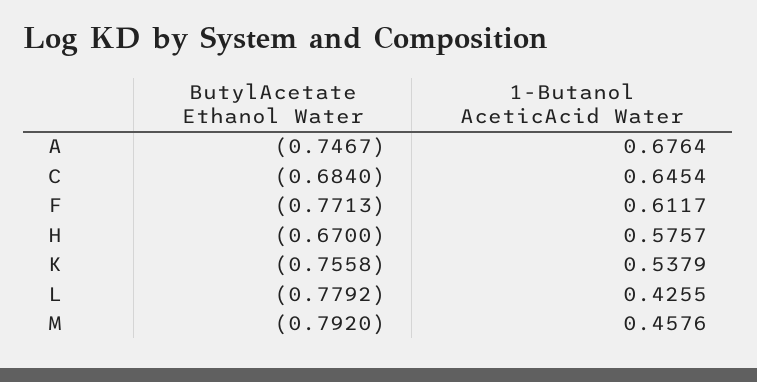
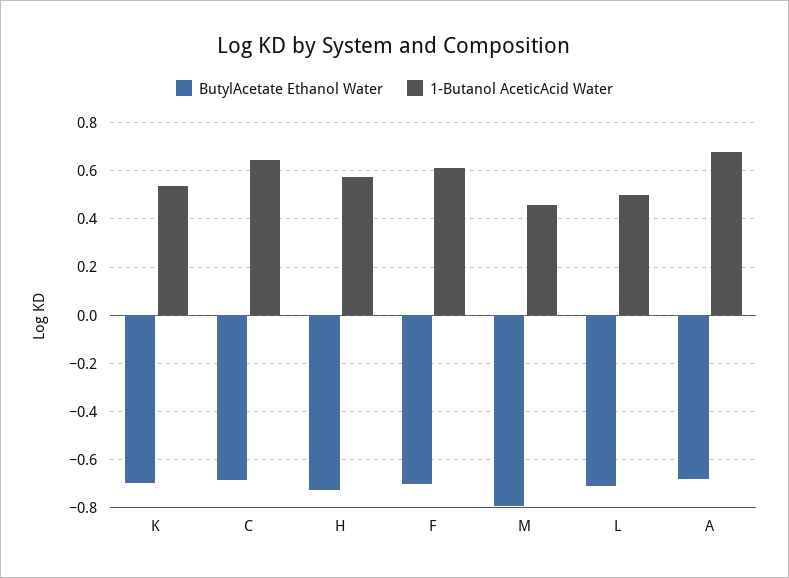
  {
    "ButylAcetate Ethanol Water": {
-     "A": -0.7467,
+     "A": -0.675,
      "C": -0.684,
-     "F": -0.7713,
+     "F": -0.7,
-     "H": -0.67,
+     "H": -0.725,
-     "K": -0.7558,
+     "K": -0.7,
-     "L": -0.7792,
+     "L": -0.7,
      "M": -0.792
    },
    "1-Butanol AceticAcid Water": {
      "A": 0.6764,
      "C": 0.6454,
      "F": 0.6117,
      "H": 0.5757,
      "K": 0.5379,
-     "L": 0.4255,
+     "L": 0.5,
      "M": 0.4576
    }
  }

